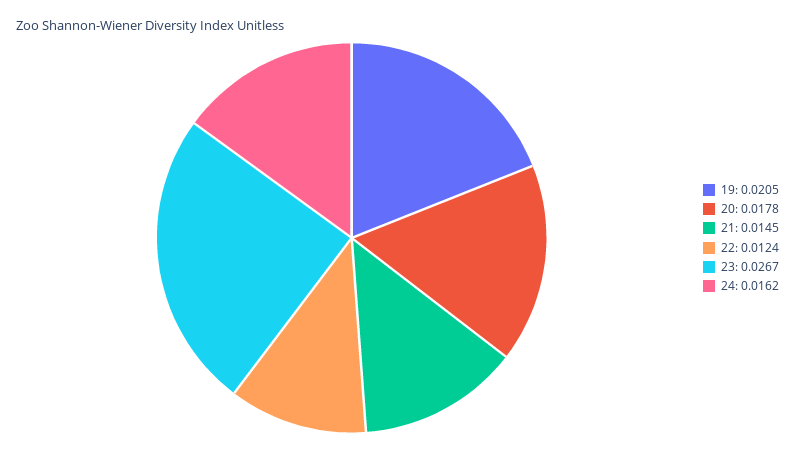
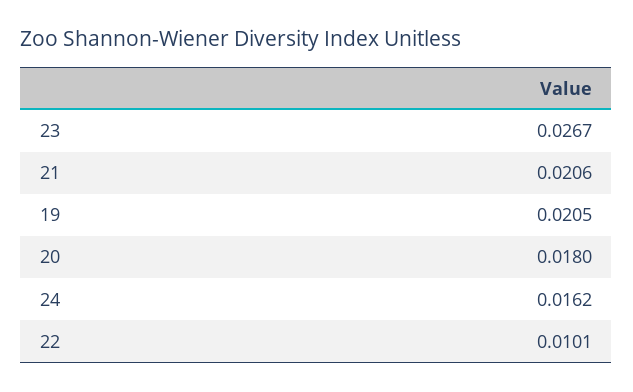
  {
    "19": 0.0205,
-   "20": 0.0178,
+   "20": 0.018,
-   "21": 0.0145,
+   "21": 0.0206,
-   "22": 0.0124,
+   "22": 0.0101,
    "23": 0.0267,
    "24": 0.0162
  }

